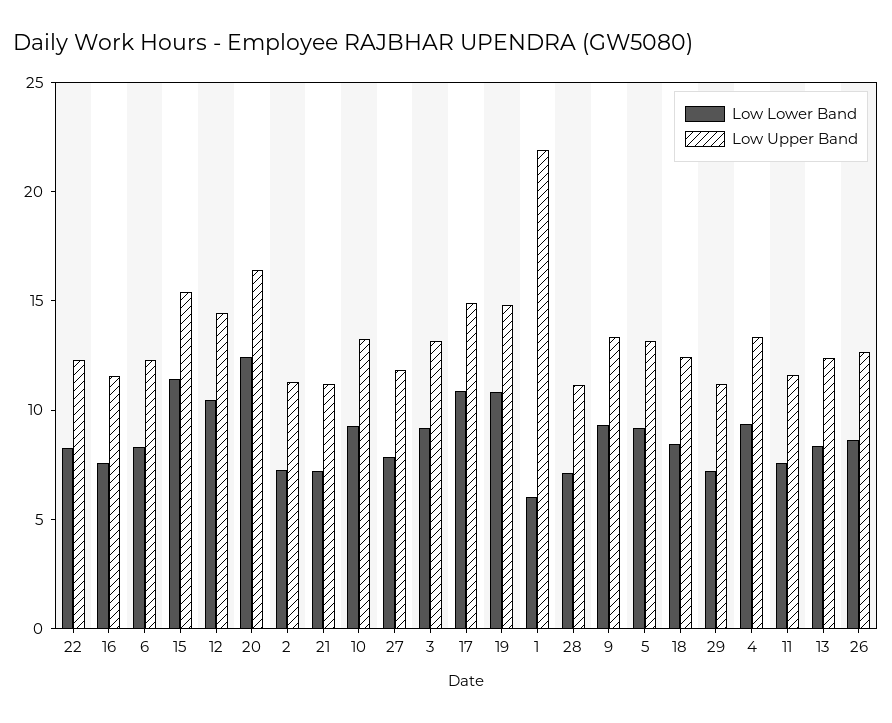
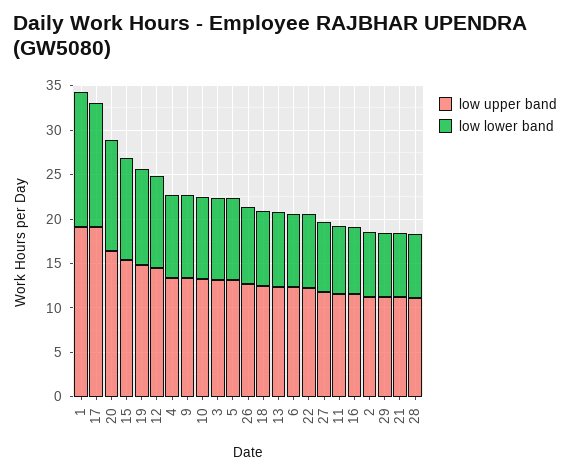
  {
    "Low Lower Band": {
      "22": 8,
      "16": 8,
      "6": 8,
      "15": 11,
      "12": 10,
      "20": 12,
      "2": 7,
      "21": 7,
      "10": 9,
      "27": 8,
      "3": 9,
-     "17": 11,
+     "17": 14,
      "19": 11,
-     "1": 6,
+     "1": 15,
      "28": 7,
      "9": 9,
      "5": 9,
      "18": 8,
      "29": 7,
      "4": 9,
      "11": 8,
      "13": 8,
      "26": 9
    },
    "Low Upper Band": {
      "22": 12,
      "16": 12,
      "6": 12,
      "15": 15,
      "12": 14,
      "20": 16,
      "2": 11,
      "21": 11,
      "10": 13,
      "27": 12,
      "3": 13,
-     "17": 15,
+     "17": 19,
      "19": 15,
-     "1": 22,
+     "1": 19,
      "28": 11,
      "9": 13,
      "5": 13,
      "18": 12,
      "29": 11,
      "4": 13,
      "11": 12,
      "13": 12,
      "26": 13
    }
  }

